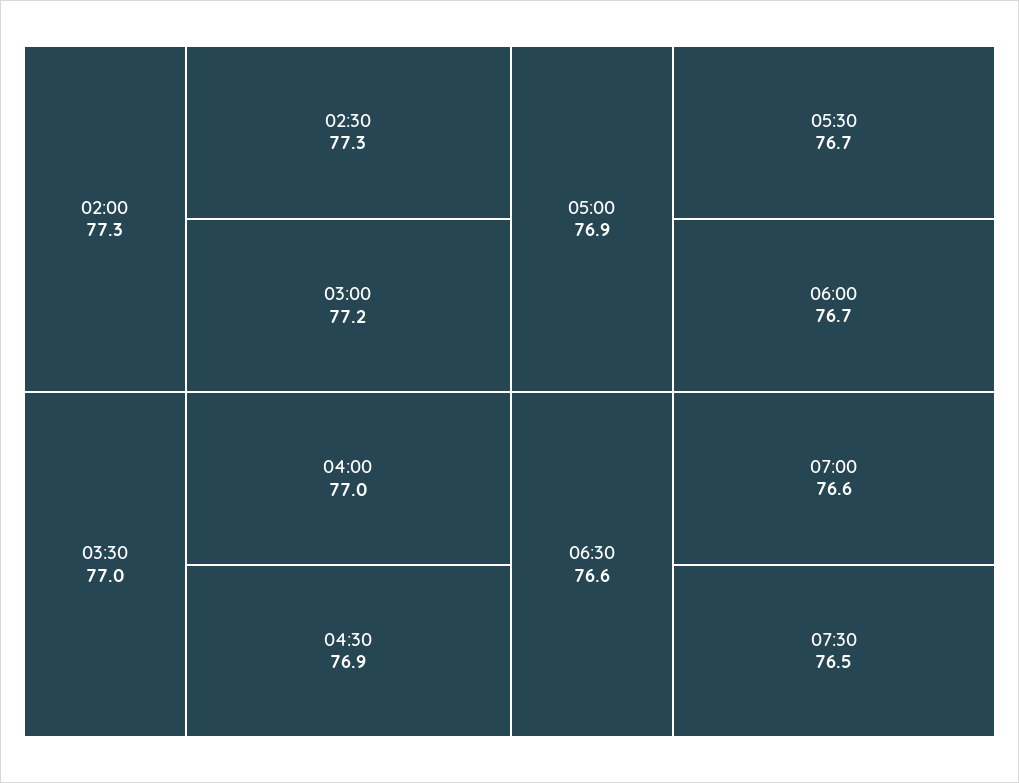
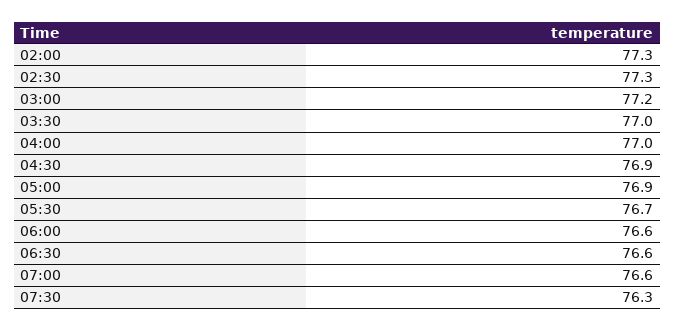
  {
    "02:00": 77.3,
    "02:30": 77.3,
    "03:00": 77.2,
    "03:30": 77,
    "04:00": 77,
    "04:30": 76.9,
    "05:00": 76.9,
    "05:30": 76.7,
-   "06:00": 76.7,
+   "06:00": 76.6,
    "06:30": 76.6,
    "07:00": 76.6,
-   "07:30": 76.5
+   "07:30": 76.3
  }

